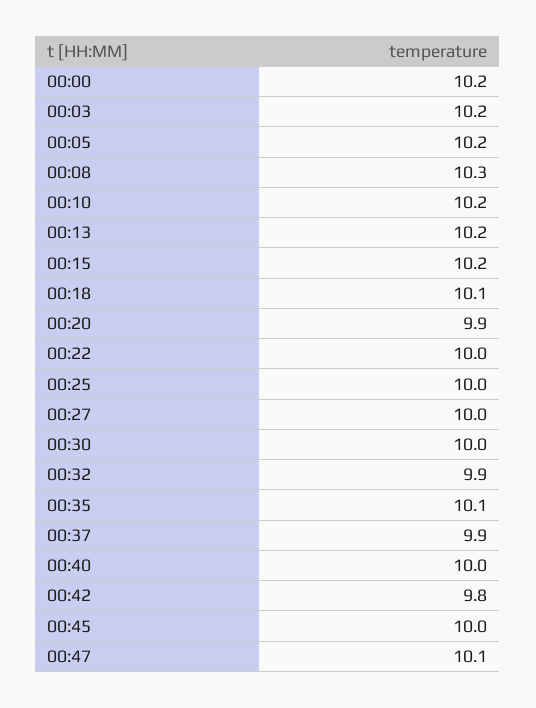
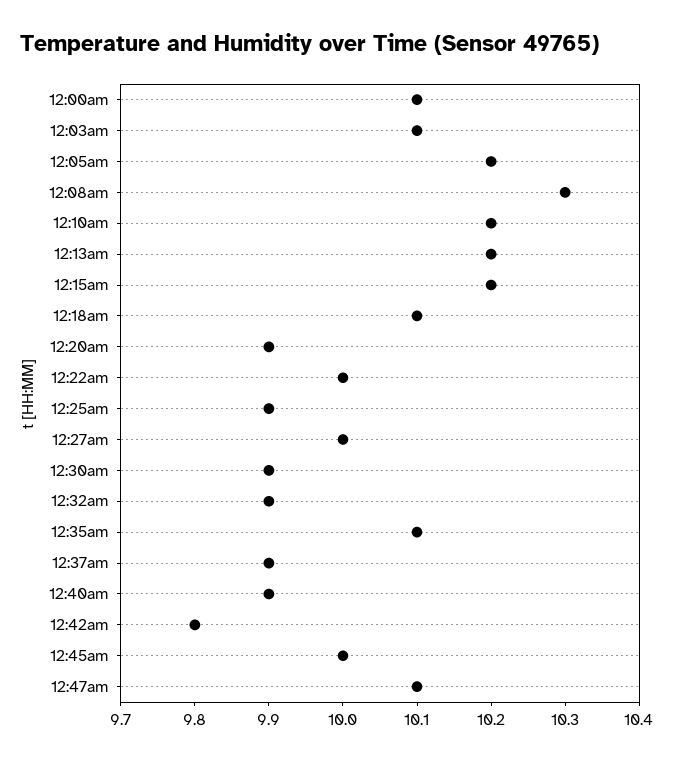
  {
-   "00:00": 10.2,
+   "00:00": 10.1,
-   "00:03": 10.2,
+   "00:03": 10.1,
    "00:05": 10.2,
    "00:08": 10.3,
    "00:10": 10.2,
    "00:13": 10.2,
    "00:15": 10.2,
    "00:18": 10.1,
    "00:20": 9.9,
    "00:22": 10,
-   "00:25": 10,
+   "00:25": 9.9,
    "00:27": 10,
-   "00:30": 10,
+   "00:30": 9.9,
    "00:32": 9.9,
    "00:35": 10.1,
    "00:37": 9.9,
-   "00:40": 10,
+   "00:40": 9.9,
    "00:42": 9.8,
    "00:45": 10,
    "00:47": 10.1
  }

